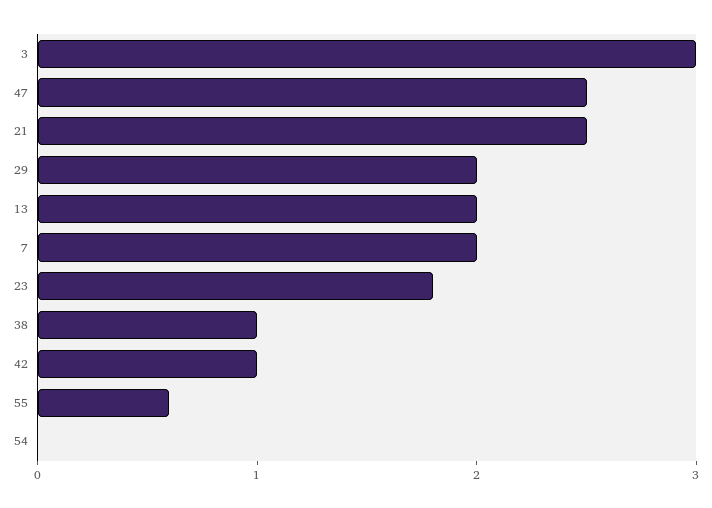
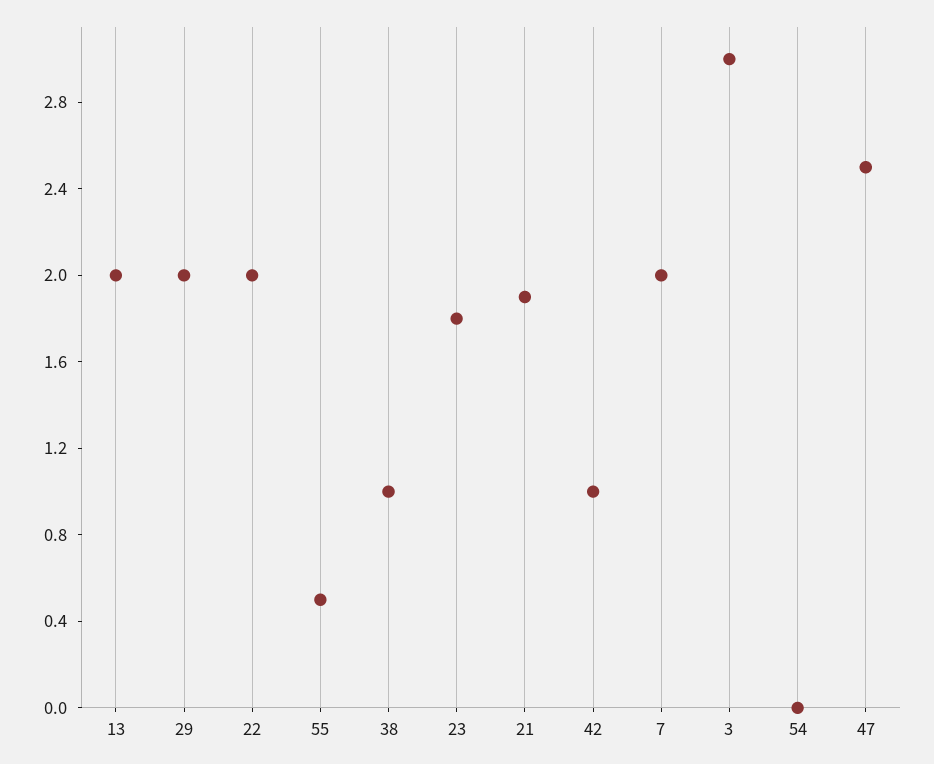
  {
    "3": 3,
    "47": 2.5,
-   "21": 2.5,
+   "21": 1.9,
    "29": 2,
    "13": 2,
    "7": 2,
    "23": 1.8,
    "38": 1,
    "42": 1,
-   "55": 0.6,
+   "55": 0.5,
-   "54": 0
+   "54": 0,
+   "22": 2
  }

